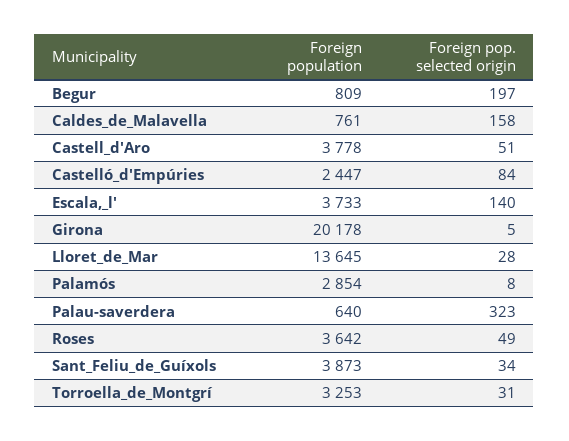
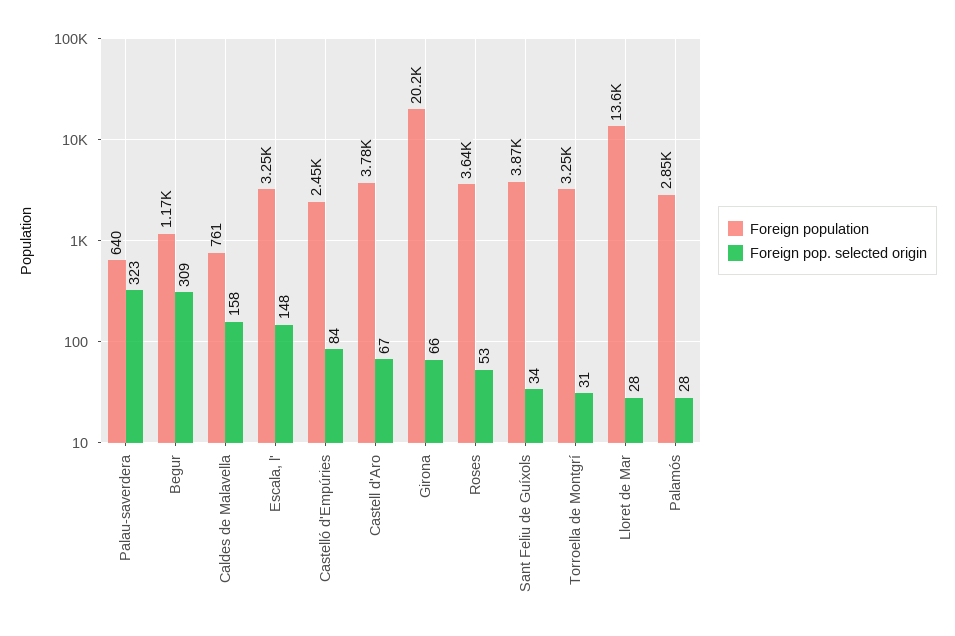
  {
    "Foreign population": {
-     "Begur": 809,
+     "Begur": 1170,
      "Caldes_de_Malavella": 761,
      "Castell_d'Aro": 3778,
      "Castelló_d'Empúries": 2447,
-     "Escala,_l'": 3733,
+     "Escala,_l'": 3250,
      "Girona": 20178,
      "Lloret_de_Mar": 13645,
      "Palamós": 2854,
      "Palau-saverdera": 640,
      "Roses": 3642,
      "Sant_Feliu_de_Guíxols": 3873,
      "Torroella_de_Montgrí": 3253
    },
    "Foreign pop. selected origin": {
-     "Begur": 197,
+     "Begur": 309,
      "Caldes_de_Malavella": 158,
-     "Castell_d'Aro": 51,
+     "Castell_d'Aro": 67,
      "Castelló_d'Empúries": 84,
-     "Escala,_l'": 140,
+     "Escala,_l'": 148,
-     "Girona": 5,
+     "Girona": 66,
      "Lloret_de_Mar": 28,
-     "Palamós": 8,
+     "Palamós": 28,
      "Palau-saverdera": 323,
-     "Roses": 49,
+     "Roses": 53,
      "Sant_Feliu_de_Guíxols": 34,
      "Torroella_de_Montgrí": 31
    }
  }

